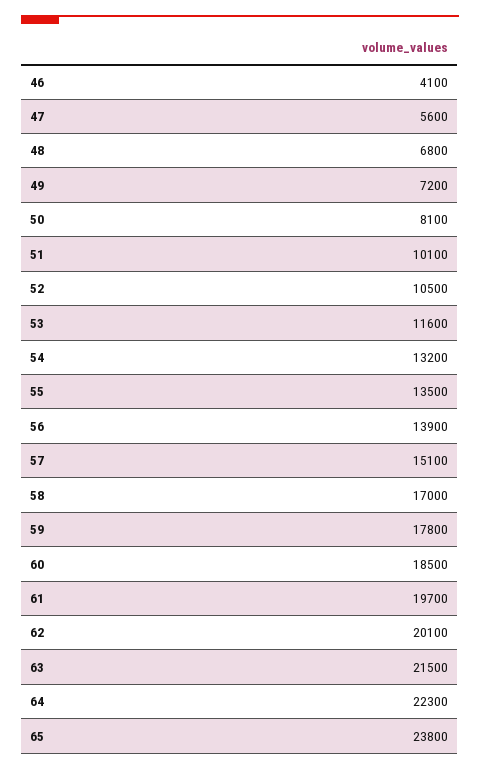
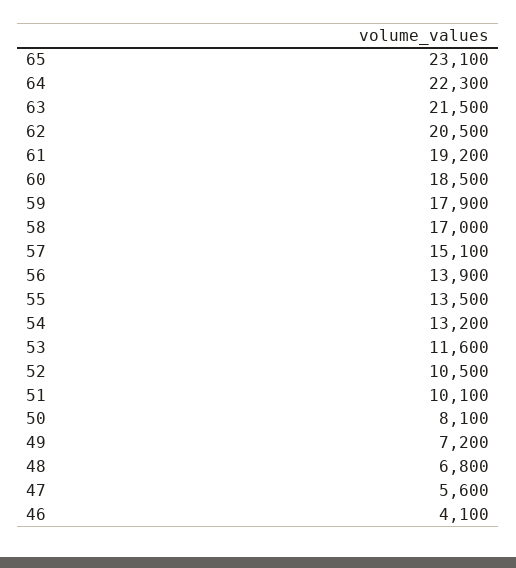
  {
    "46": 4100,
    "47": 5600,
    "48": 6800,
    "49": 7200,
    "50": 8100,
    "51": 10100,
    "52": 10500,
    "53": 11600,
    "54": 13200,
    "55": 13500,
    "56": 13900,
    "57": 15100,
    "58": 17000,
-   "59": 17800,
+   "59": 17900,
    "60": 18500,
-   "61": 19700,
+   "61": 19200,
-   "62": 20100,
+   "62": 20500,
    "63": 21500,
    "64": 22300,
-   "65": 23800
+   "65": 23100
  }

